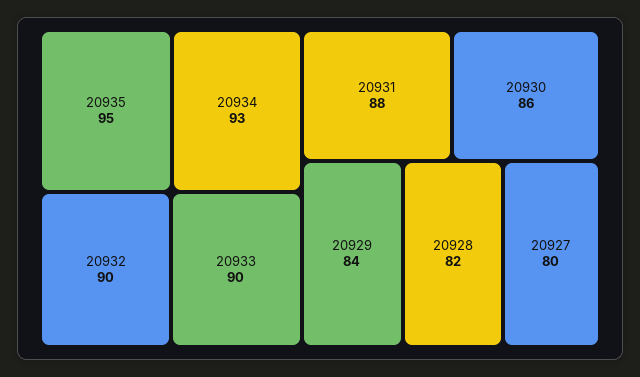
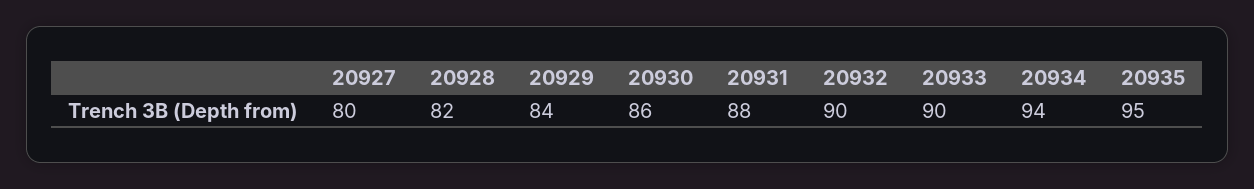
  {
    "20935": 95,
-   "20934": 93,
+   "20934": 94,
    "20932": 90,
    "20933": 90,
    "20931": 88,
    "20930": 86,
    "20929": 84,
    "20928": 82,
    "20927": 80
  }

